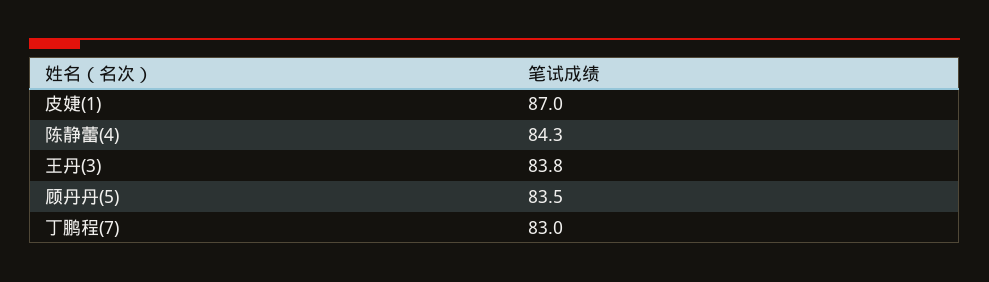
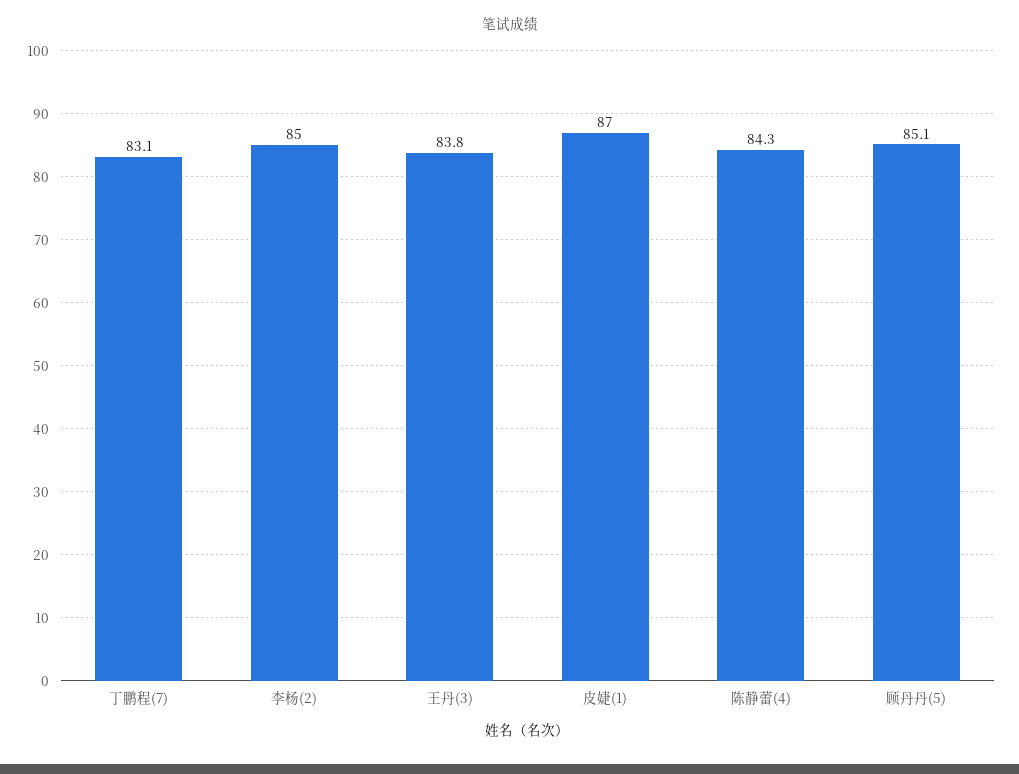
  {
    "皮婕(1)": 87,
    "陈静蕾(4)": 84.3,
    "王丹(3)": 83.8,
-   "顾丹丹(5)": 83.5,
+   "顾丹丹(5)": 85.1,
-   "丁鹏程(7)": 83
+   "丁鹏程(7)": 83.1,
+   "李杨(2)": 85
  }

